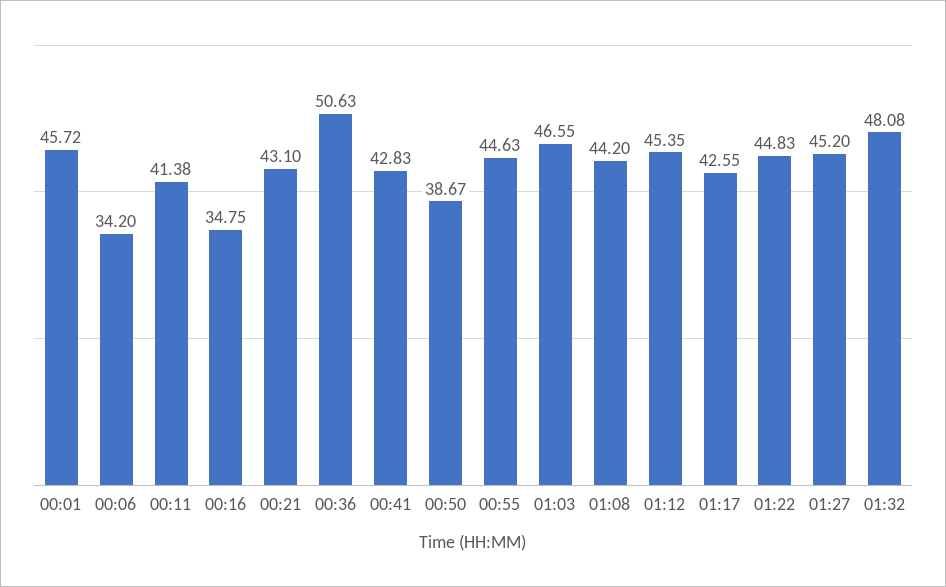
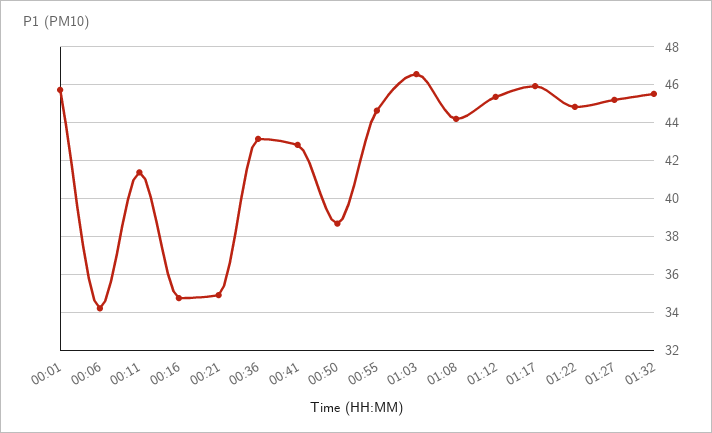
  {
    "00:01": 45.72,
    "00:06": 34.2,
    "00:11": 41.38,
    "00:16": 34.75,
-   "00:21": 43.1,
+   "00:21": 35,
-   "00:36": 50.63,
+   "00:36": 43,
    "00:41": 42.83,
    "00:50": 38.67,
    "00:55": 44.63,
    "01:03": 46.55,
    "01:08": 44.2,
    "01:12": 45.35,
-   "01:17": 42.55,
+   "01:17": 46,
    "01:22": 44.83,
    "01:27": 45.2,
-   "01:32": 48.08
+   "01:32": 45.5
  }

